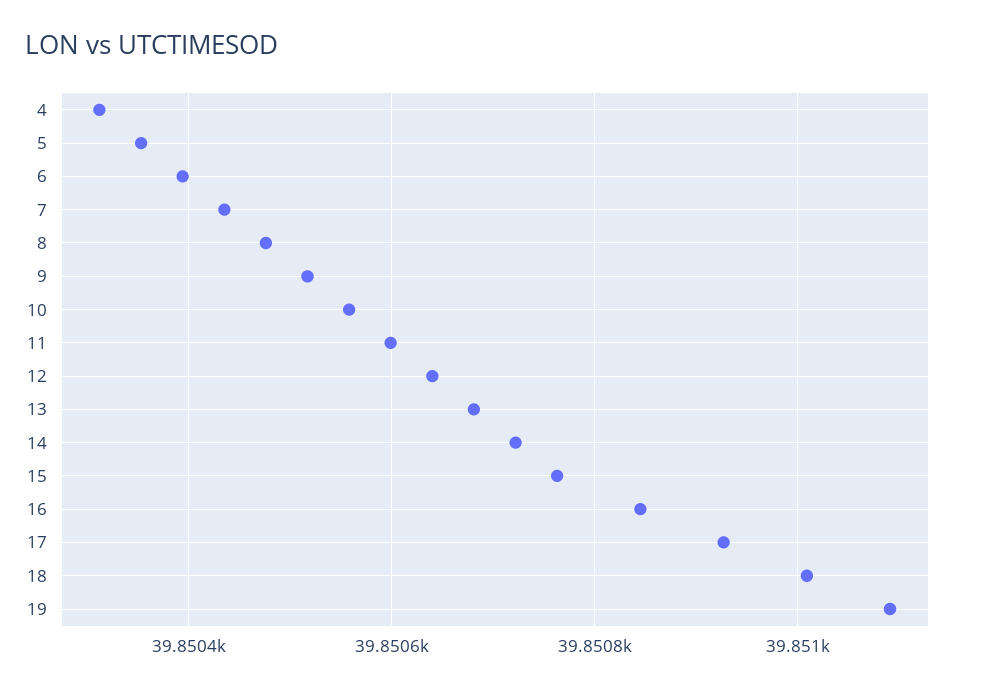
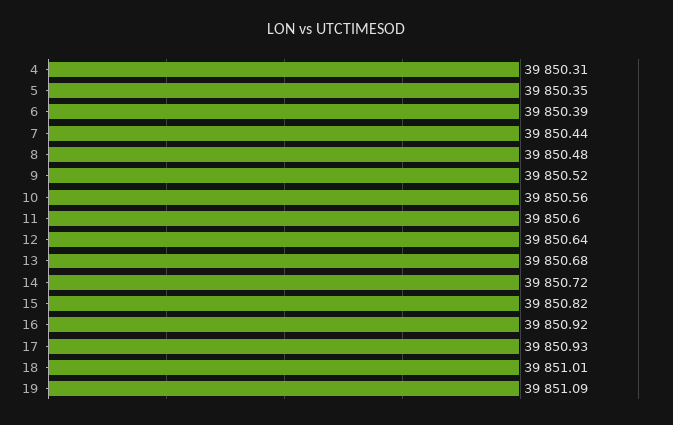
  {
    "4": 39850.31,
    "5": 39850.35,
    "6": 39850.39,
    "7": 39850.44,
    "8": 39850.48,
    "9": 39850.52,
    "10": 39850.56,
    "11": 39850.6,
    "12": 39850.64,
    "13": 39850.68,
    "14": 39850.72,
-   "15": 39850.76,
+   "15": 39850.82,
-   "16": 39850.84,
+   "16": 39850.92,
    "17": 39850.93,
    "18": 39851.01,
    "19": 39851.09
  }

